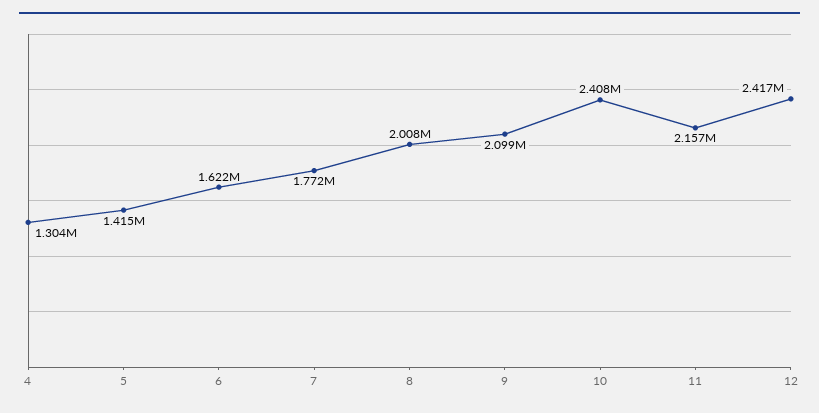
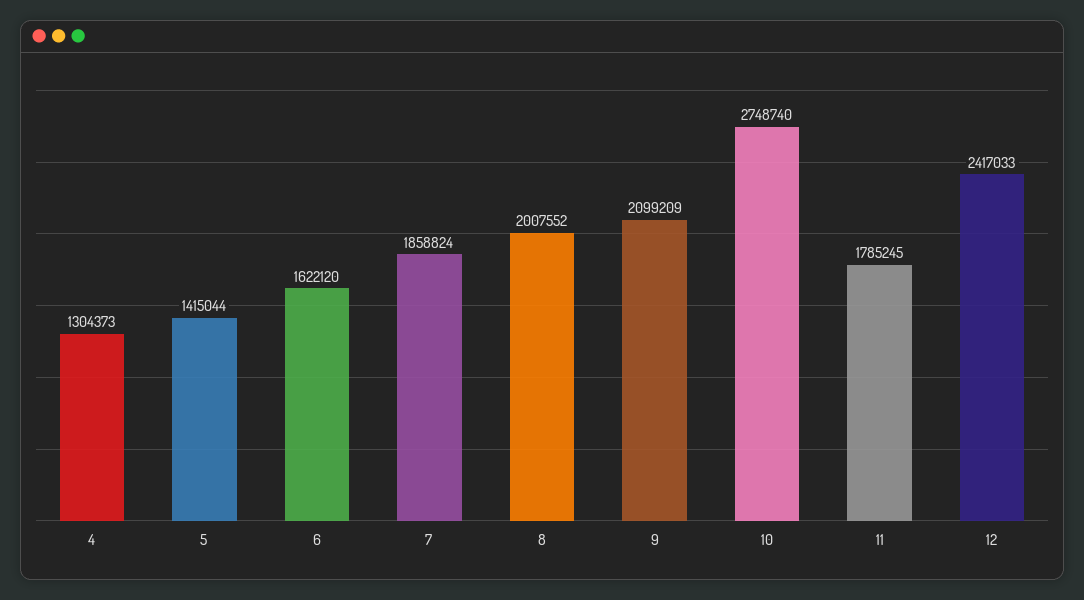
  {
    "4": 1304373,
    "5": 1415044,
    "6": 1622120,
-   "7": 1772000,
+   "7": 1858824,
    "8": 2007552,
    "9": 2099209,
-   "10": 2408000,
+   "10": 2748740,
-   "11": 2157000,
+   "11": 1785245,
    "12": 2417033
  }

